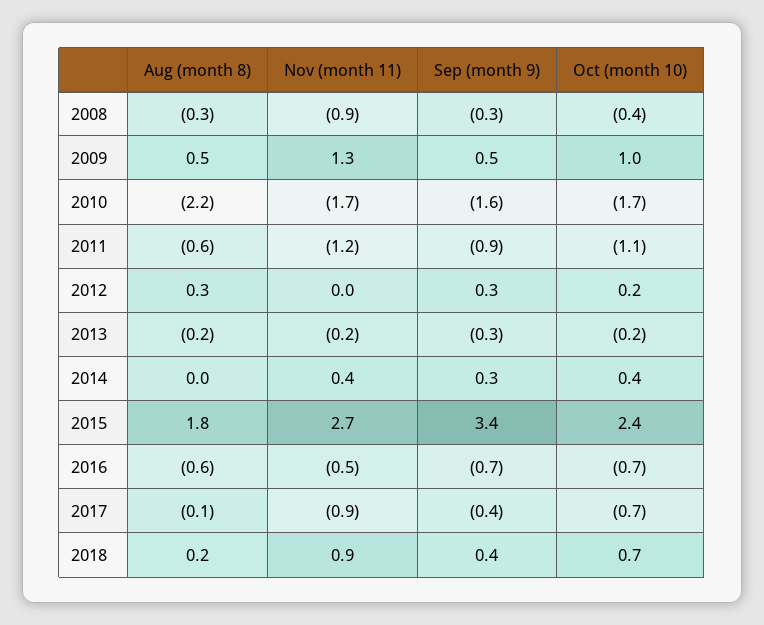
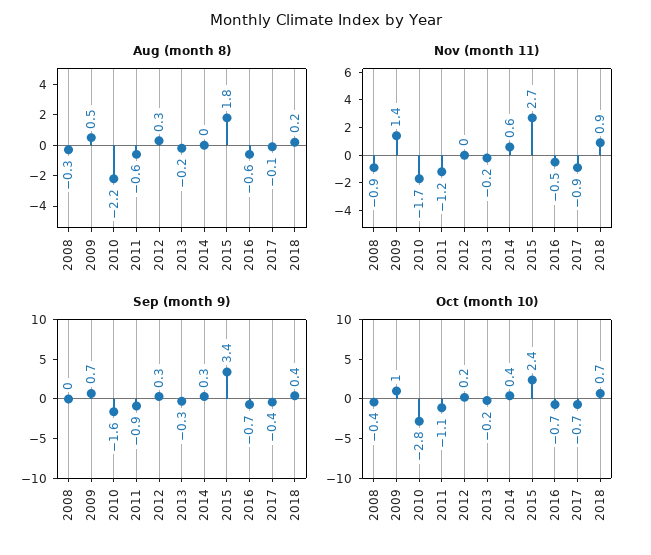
  {
    "Aug (month 8)": {
      "2008": -0.3,
      "2009": 0.5,
      "2010": -2.2,
      "2011": -0.6,
      "2012": 0.3,
      "2013": -0.2,
      "2014": 0,
      "2015": 1.8,
      "2016": -0.6,
      "2017": -0.1,
      "2018": 0.2
    },
    "Nov (month 11)": {
      "2008": -0.9,
-     "2009": 1.3,
+     "2009": 1.4,
      "2010": -1.7,
      "2011": -1.2,
      "2012": 0,
      "2013": -0.2,
-     "2014": 0.4,
+     "2014": 0.6,
      "2015": 2.7,
      "2016": -0.5,
      "2017": -0.9,
      "2018": 0.9
    },
    "Sep (month 9)": {
-     "2008": -0.3,
+     "2008": 0,
-     "2009": 0.5,
+     "2009": 0.7,
      "2010": -1.6,
      "2011": -0.9,
      "2012": 0.3,
      "2013": -0.3,
      "2014": 0.3,
      "2015": 3.4,
      "2016": -0.7,
      "2017": -0.4,
      "2018": 0.4
    },
    "Oct (month 10)": {
      "2008": -0.4,
      "2009": 1,
-     "2010": -1.7,
+     "2010": -2.8,
      "2011": -1.1,
      "2012": 0.2,
      "2013": -0.2,
      "2014": 0.4,
      "2015": 2.4,
      "2016": -0.7,
      "2017": -0.7,
      "2018": 0.7
    }
  }

